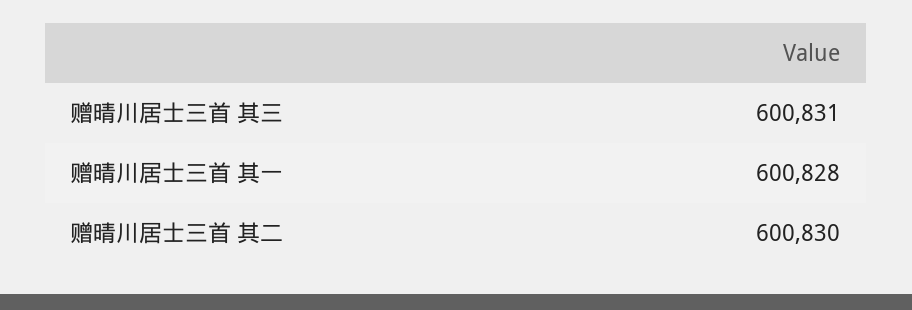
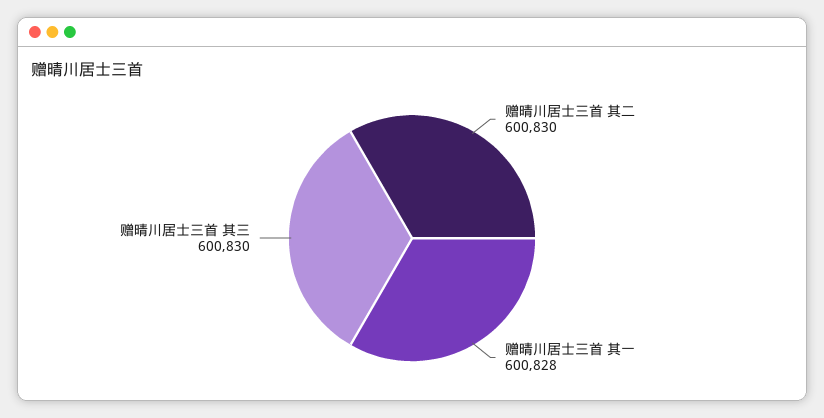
  {
-   "赠晴川居士三首 其三": 600831,
+   "赠晴川居士三首 其三": 600830,
    "赠晴川居士三首 其一": 600828,
    "赠晴川居士三首 其二": 600830
  }

